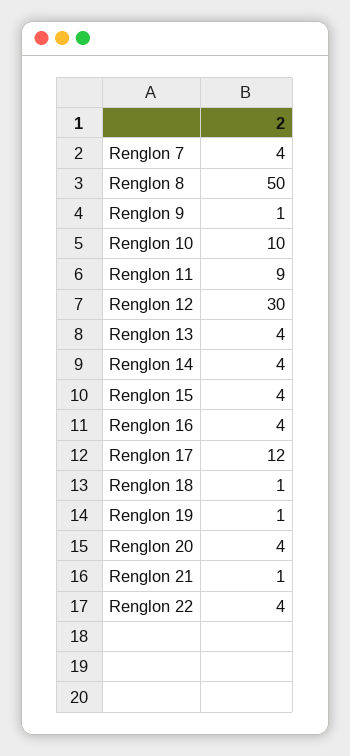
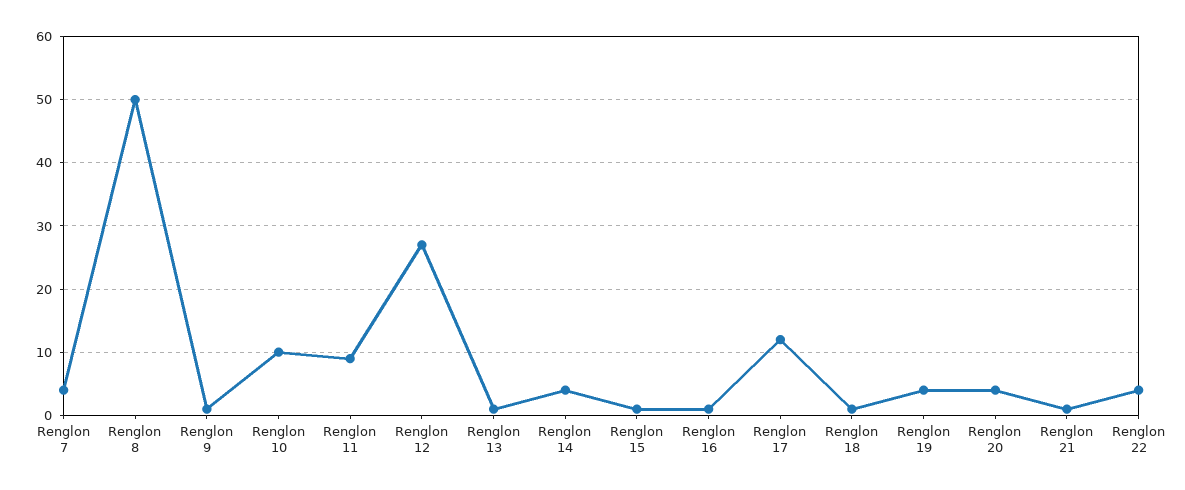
  {
    "Renglon 7": 4,
    "Renglon 8": 50,
    "Renglon 9": 1,
    "Renglon 10": 10,
    "Renglon 11": 9,
-   "Renglon 12": 30,
+   "Renglon 12": 27,
-   "Renglon 13": 4,
+   "Renglon 13": 1,
    "Renglon 14": 4,
-   "Renglon 15": 4,
+   "Renglon 15": 1,
-   "Renglon 16": 4,
+   "Renglon 16": 1,
    "Renglon 17": 12,
    "Renglon 18": 1,
-   "Renglon 19": 1,
+   "Renglon 19": 4,
    "Renglon 20": 4,
    "Renglon 21": 1,
    "Renglon 22": 4
  }

